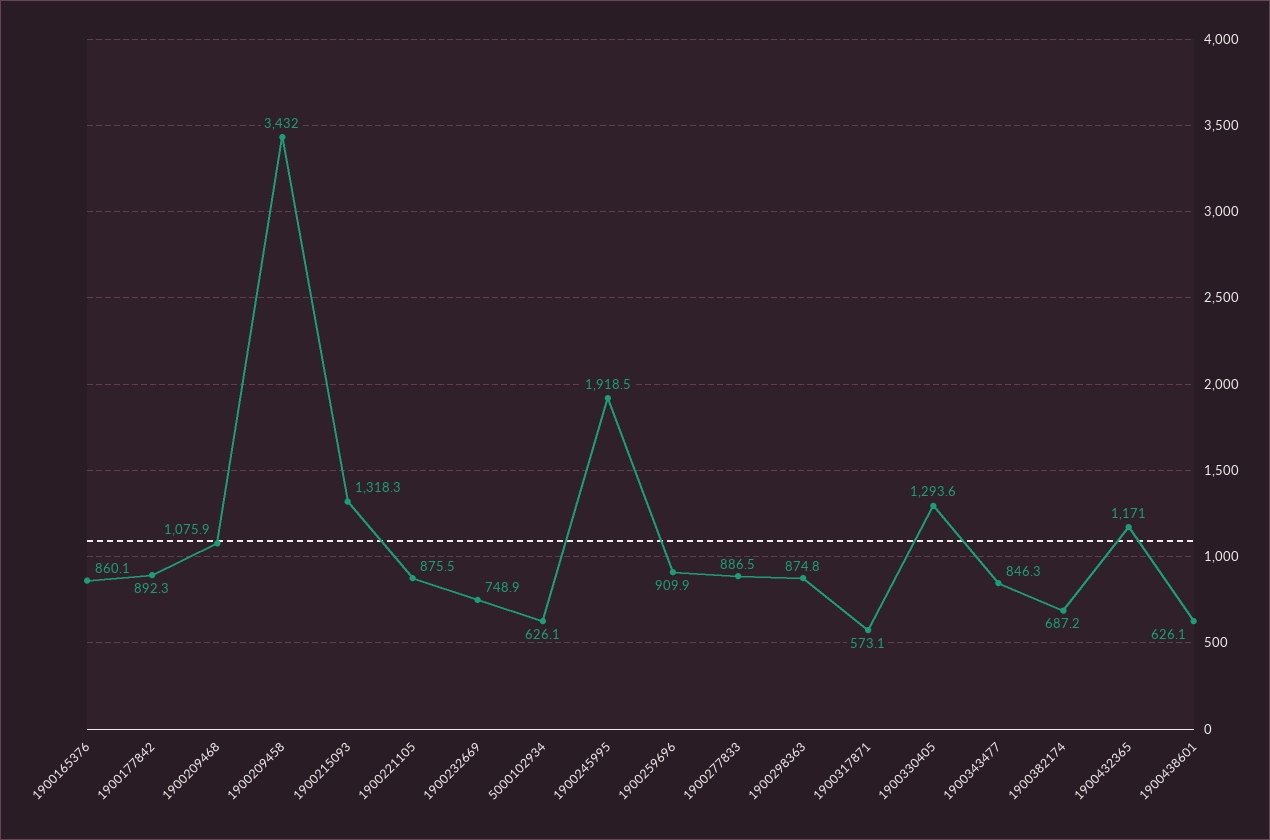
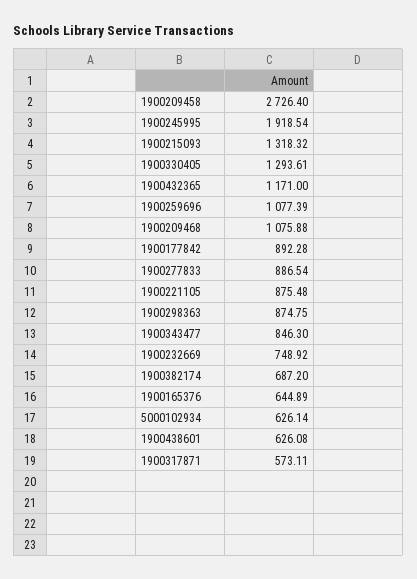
  {
-   "1900165376": 860.1,
+   "1900165376": 644.89,
    "1900177842": 892.28,
    "1900209468": 1075.88,
-   "1900209458": 3432,
+   "1900209458": 2726.4,
    "1900215093": 1318.32,
    "1900221105": 875.48,
    "1900232669": 748.92,
    "5000102934": 626.14,
    "1900245995": 1918.54,
-   "1900259696": 909.9,
+   "1900259696": 1077.39,
    "1900277833": 886.54,
    "1900298363": 874.75,
    "1900317871": 573.11,
    "1900330405": 1293.61,
    "1900343477": 846.3,
    "1900382174": 687.2,
    "1900432365": 1171,
    "1900438601": 626.08
  }

